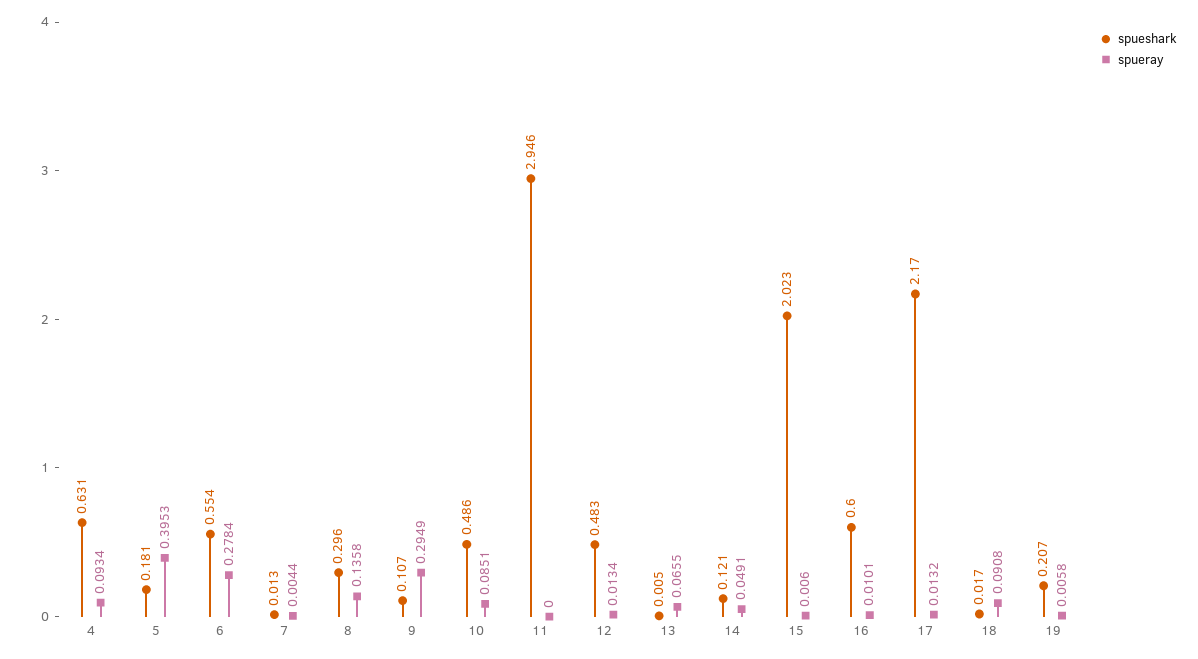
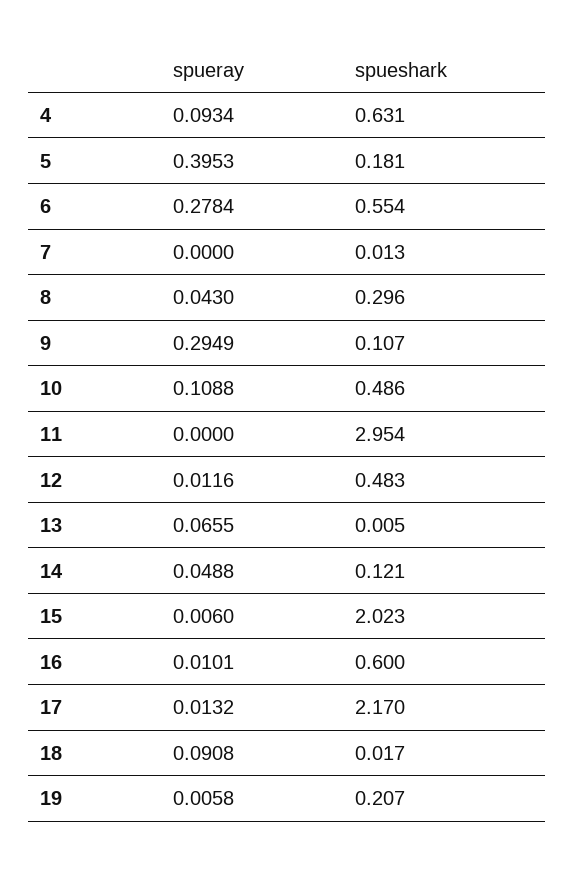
  {
    "spueshark": {
      "4": 0.631,
      "5": 0.181,
      "6": 0.554,
      "7": 0.013,
      "8": 0.296,
      "9": 0.107,
      "10": 0.486,
-     "11": 2.946,
+     "11": 2.954,
      "12": 0.483,
      "13": 0.005,
      "14": 0.121,
      "15": 2.023,
      "16": 0.6,
      "17": 2.17,
      "18": 0.017,
      "19": 0.207
    },
    "spueray": {
      "4": 0.0934,
      "5": 0.3953,
      "6": 0.2784,
-     "7": 0.0044,
+     "7": 0,
-     "8": 0.1358,
+     "8": 0.043,
      "9": 0.2949,
-     "10": 0.0851,
+     "10": 0.1088,
      "11": 0,
-     "12": 0.0134,
+     "12": 0.0116,
      "13": 0.0655,
-     "14": 0.0491,
+     "14": 0.0488,
      "15": 0.006,
      "16": 0.0101,
      "17": 0.0132,
      "18": 0.0908,
      "19": 0.0058
    }
  }

